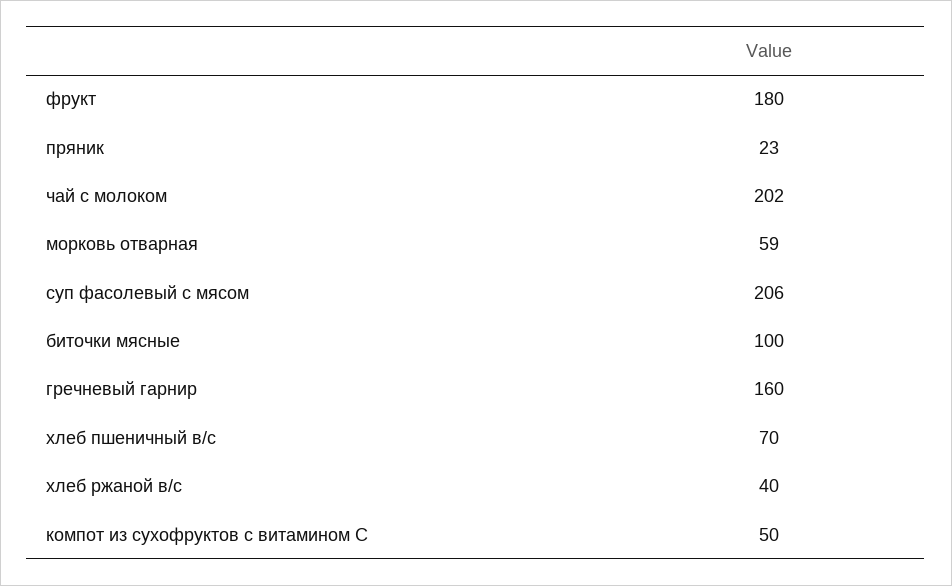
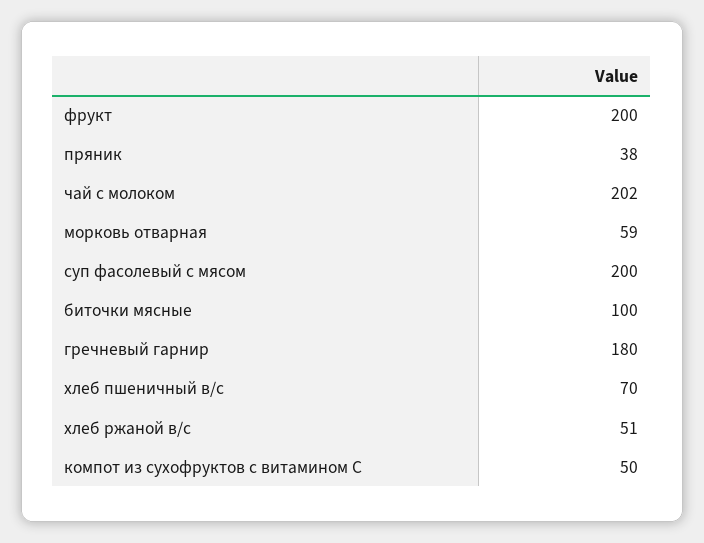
  {
-   "фрукт": 180,
+   "фрукт": 200,
-   "пряник": 23,
+   "пряник": 38,
    "чай с молоком": 202,
    "морковь отварная": 59,
-   "суп фасолевый с мясом": 206,
+   "суп фасолевый с мясом": 200,
    "биточки мясные": 100,
-   "гречневый гарнир": 160,
+   "гречневый гарнир": 180,
    "хлеб пшеничный в/с": 70,
-   "хлеб ржаной в/с": 40,
+   "хлеб ржаной в/с": 51,
    "компот из сухофруктов с витамином С": 50
  }

